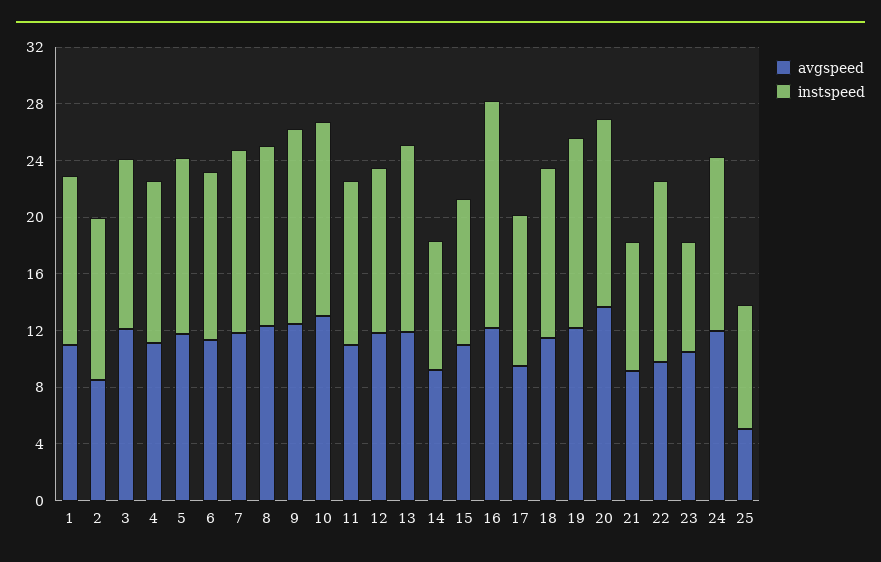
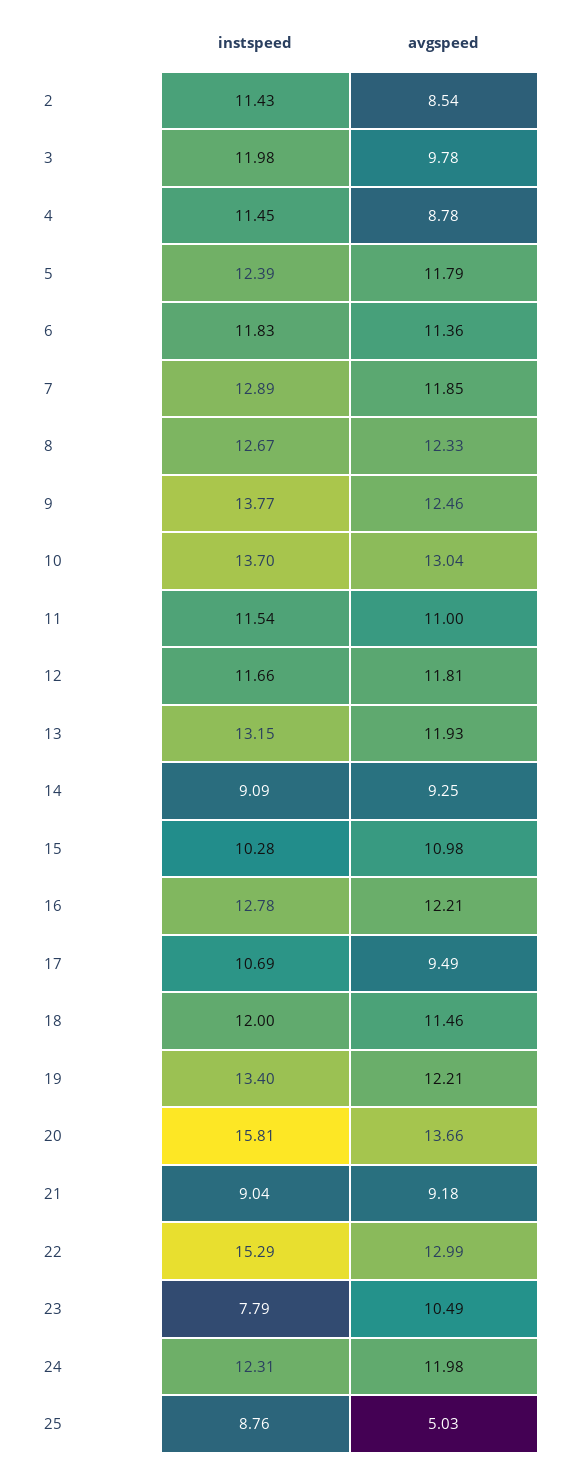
  {
    "avgspeed": {
-     "1": 11,
      "2": 8.54,
-     "3": 12,
+     "3": 9.78,
-     "4": 11,
+     "4": 8.78,
      "5": 11.79,
      "6": 11.36,
      "7": 11.85,
      "8": 12.33,
      "9": 12.46,
      "10": 13.04,
      "11": 11,
      "12": 11.81,
      "13": 11.93,
      "14": 9.25,
      "15": 10.98,
      "16": 12.21,
      "17": 9.49,
      "18": 11.46,
      "19": 12.21,
      "20": 13.66,
      "21": 9.18,
-     "22": 10,
+     "22": 12.99,
      "23": 10.49,
      "24": 11.98,
      "25": 5.03
    },
    "instspeed": {
-     "1": 12,
      "2": 11.43,
      "3": 11.98,
      "4": 11.45,
      "5": 12.39,
      "6": 11.83,
      "7": 12.89,
      "8": 12.67,
      "9": 13.77,
      "10": 13.7,
      "11": 11.54,
      "12": 11.66,
      "13": 13.15,
      "14": 9.09,
      "15": 10.28,
-     "16": 16,
+     "16": 12.78,
      "17": 10.69,
      "18": 12,
      "19": 13.4,
-     "20": 13,
+     "20": 15.81,
      "21": 9.04,
-     "22": 13,
+     "22": 15.29,
      "23": 7.79,
      "24": 12.31,
      "25": 8.76
    }
  }

